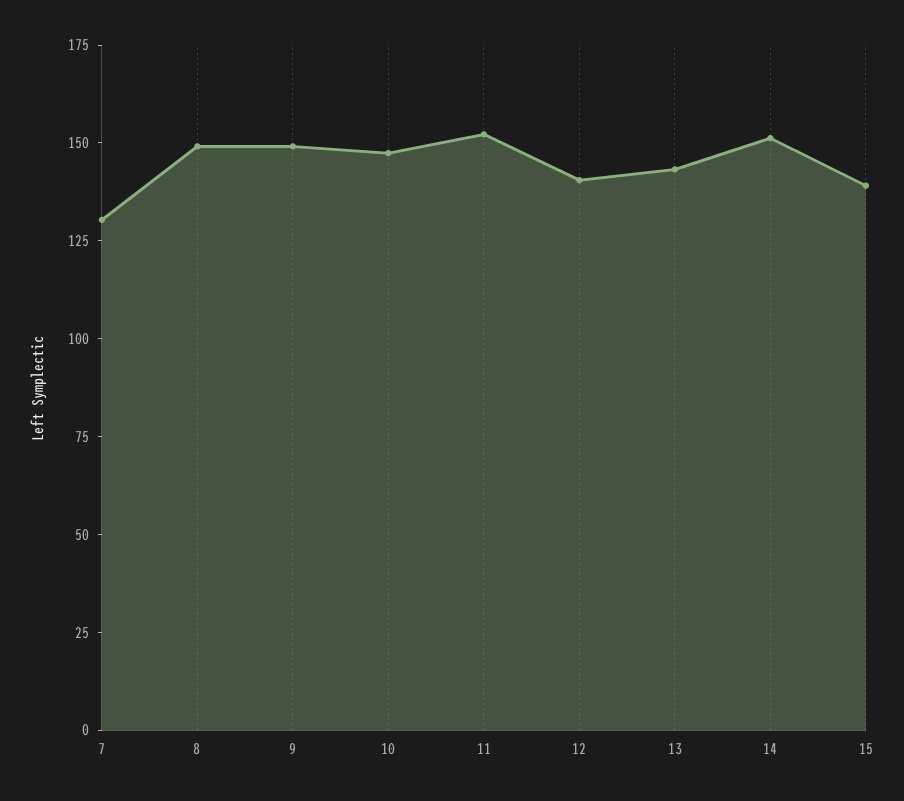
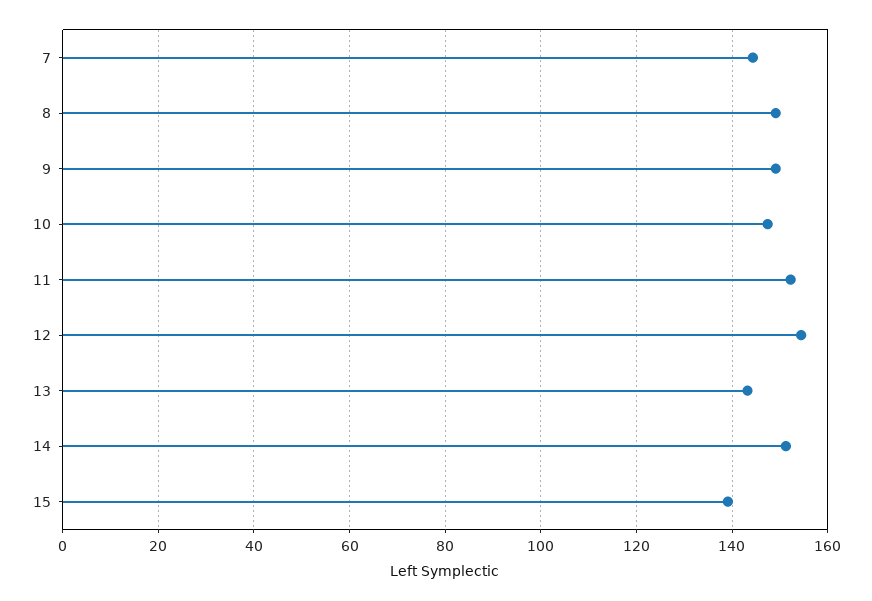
  {
-   "7": 130,
+   "7": 144,
    "8": 150,
    "9": 150,
    "10": 148,
    "11": 152,
-   "12": 140,
+   "12": 154,
    "13": 144,
    "14": 152,
    "15": 140
  }

